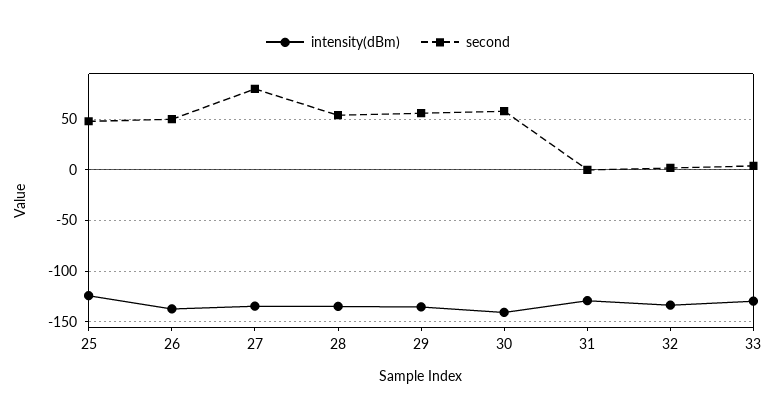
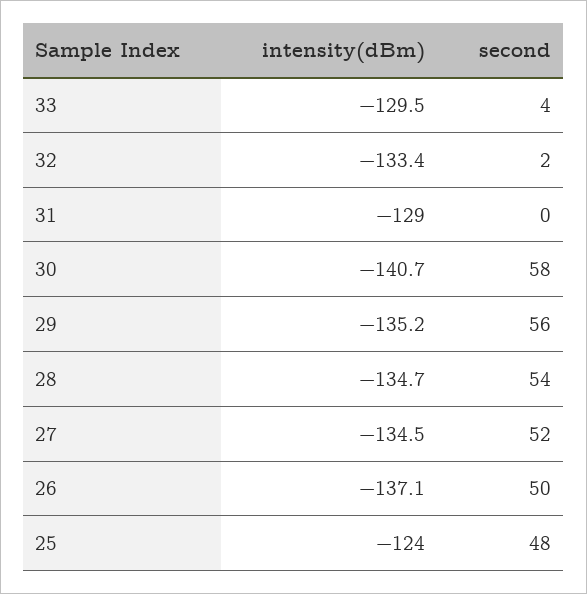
  {
    "intensity(dBm)": {
      "25": -124,
      "26": -137.1,
      "27": -134.5,
      "28": -134.7,
      "29": -135.2,
      "30": -140.7,
      "31": -129,
      "32": -133.4,
      "33": -129.5
    },
    "second": {
      "25": 48,
      "26": 50,
-     "27": 80,
+     "27": 52,
      "28": 54,
      "29": 56,
      "30": 58,
      "31": 0,
      "32": 2,
      "33": 4
    }
  }

